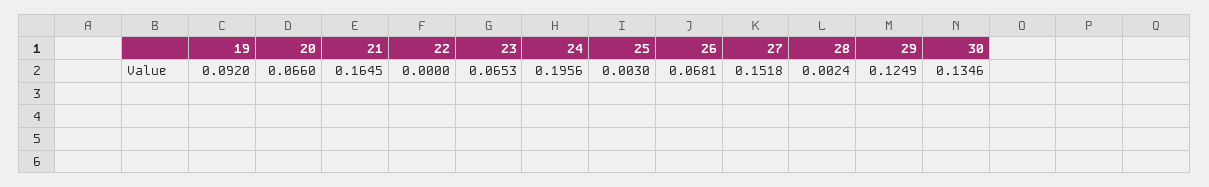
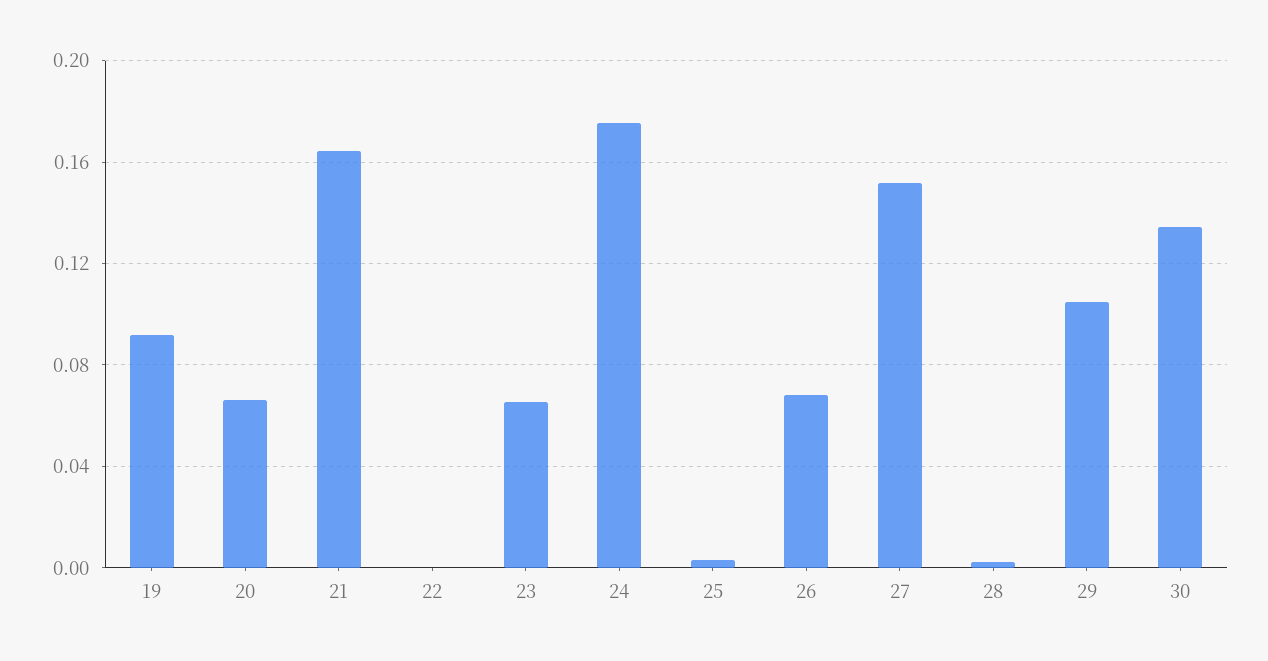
  {
    "19": 0.092,
    "20": 0.066,
    "21": 0.1645,
    "22": 0,
    "23": 0.0653,
-   "24": 0.1956,
+   "24": 0.175,
    "25": 0.003,
    "26": 0.0681,
    "27": 0.1518,
    "28": 0.0024,
-   "29": 0.1249,
+   "29": 0.105,
    "30": 0.1346
  }

